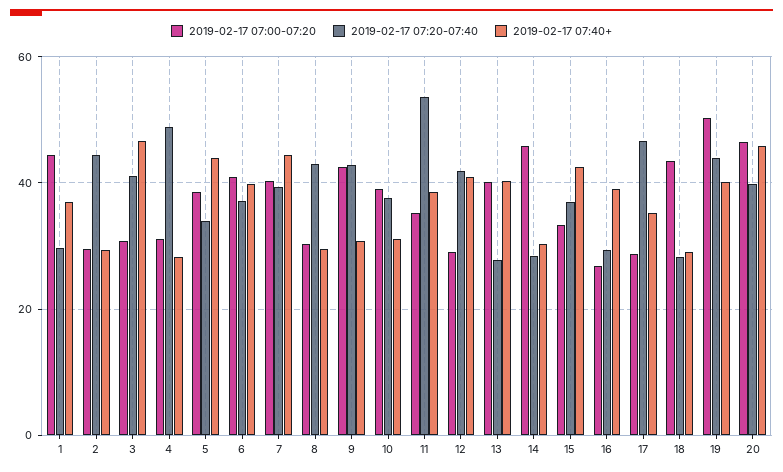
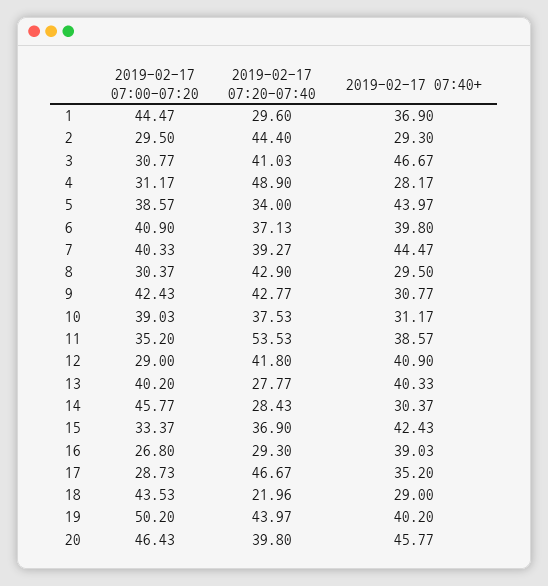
  {
    "2019-02-17 07:00-07:20": {
      "1": 44.47,
      "2": 29.5,
      "3": 30.77,
      "4": 31.17,
      "5": 38.57,
      "6": 40.9,
      "7": 40.33,
      "8": 30.37,
      "9": 42.43,
      "10": 39.03,
      "11": 35.2,
      "12": 29,
      "13": 40.2,
      "14": 45.77,
      "15": 33.37,
      "16": 26.8,
      "17": 28.73,
      "18": 43.53,
      "19": 50.2,
      "20": 46.43
    },
    "2019-02-17 07:20-07:40": {
      "1": 29.6,
      "2": 44.4,
      "3": 41.03,
      "4": 48.9,
      "5": 34,
      "6": 37.13,
      "7": 39.27,
      "8": 42.9,
      "9": 42.77,
      "10": 37.53,
      "11": 53.53,
      "12": 41.8,
      "13": 27.77,
      "14": 28.43,
      "15": 36.9,
      "16": 29.3,
      "17": 46.67,
-     "18": 28,
+     "18": 21.96,
      "19": 43.97,
      "20": 39.8
    },
    "2019-02-17 07:40+": {
      "1": 36.9,
      "2": 29.3,
      "3": 46.67,
      "4": 28.17,
      "5": 43.97,
      "6": 39.8,
      "7": 44.47,
      "8": 29.5,
      "9": 30.77,
      "10": 31.17,
      "11": 38.57,
      "12": 40.9,
      "13": 40.33,
      "14": 30.37,
      "15": 42.43,
      "16": 39.03,
      "17": 35.2,
      "18": 29,
      "19": 40.2,
      "20": 45.77
    }
  }

